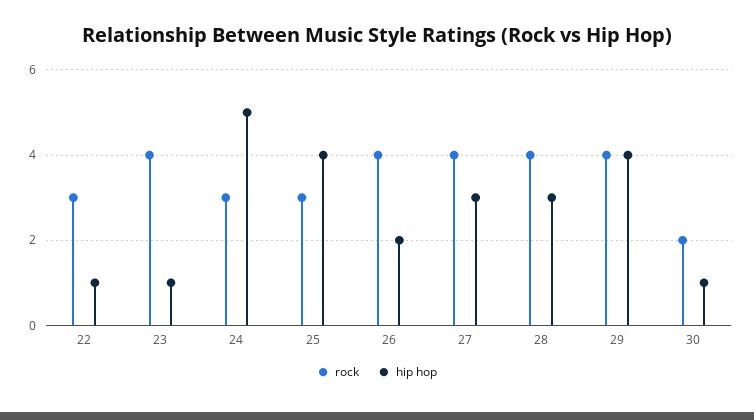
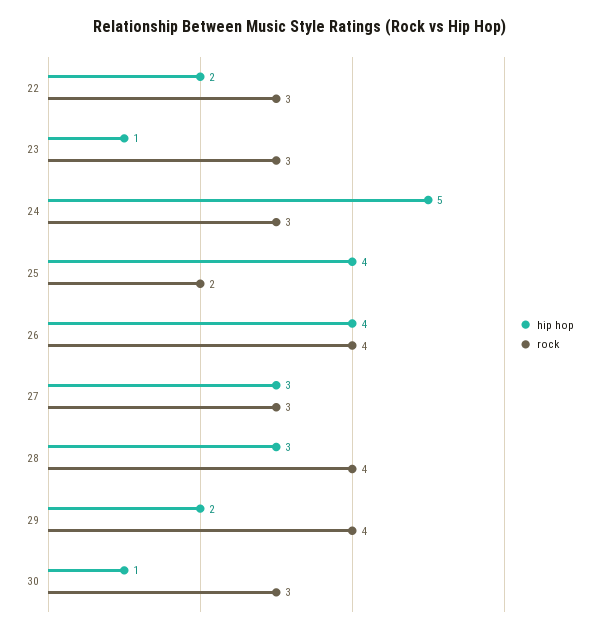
  {
    "rock": {
      "22": 3,
-     "23": 4,
+     "23": 3,
      "24": 3,
-     "25": 3,
+     "25": 2,
      "26": 4,
-     "27": 4,
+     "27": 3,
      "28": 4,
      "29": 4,
-     "30": 2
+     "30": 3
    },
    "hip hop": {
-     "22": 1,
+     "22": 2,
      "23": 1,
      "24": 5,
      "25": 4,
-     "26": 2,
+     "26": 4,
      "27": 3,
      "28": 3,
-     "29": 4,
+     "29": 2,
      "30": 1
    }
  }

